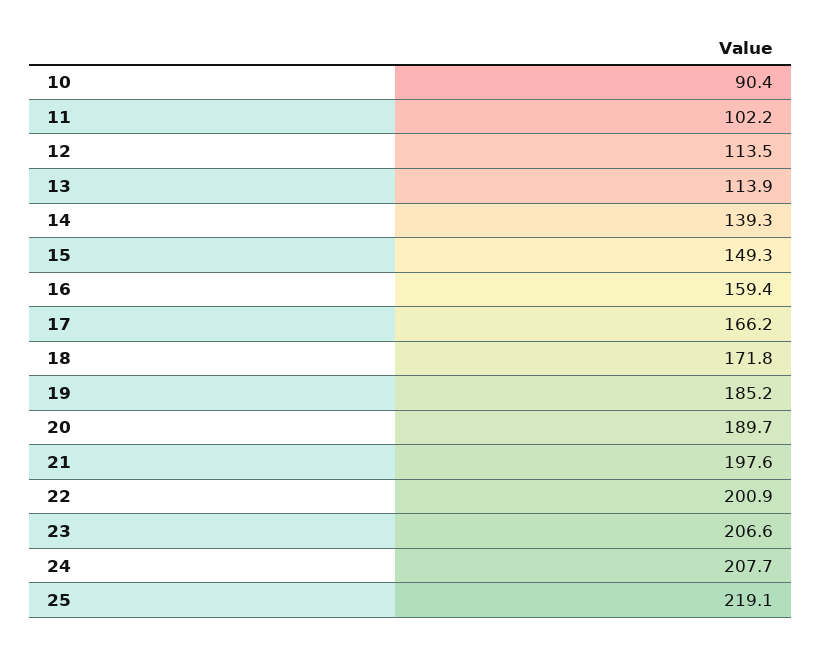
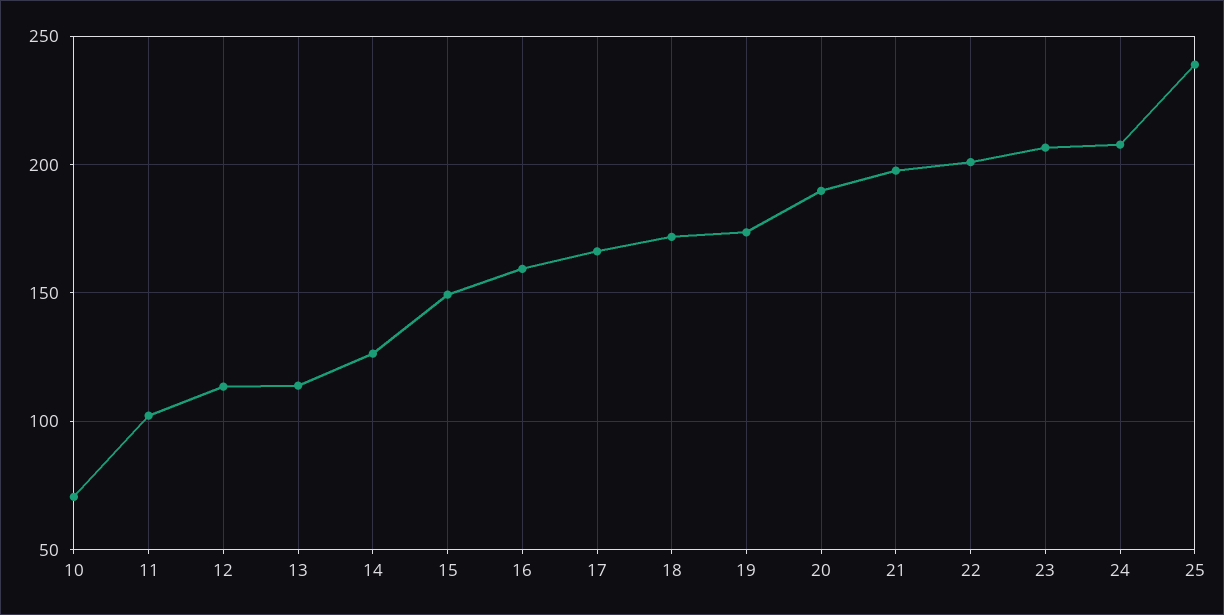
  {
-   "10": 90.4,
+   "10": 70,
    "11": 102.2,
    "12": 113.5,
    "13": 113.9,
-   "14": 139.3,
+   "14": 125,
    "15": 149.3,
    "16": 159.4,
    "17": 166.2,
    "18": 171.8,
-   "19": 185.2,
+   "19": 175,
    "20": 189.7,
    "21": 197.6,
    "22": 200.9,
    "23": 206.6,
    "24": 207.7,
-   "25": 219.1
+   "25": 240
  }

